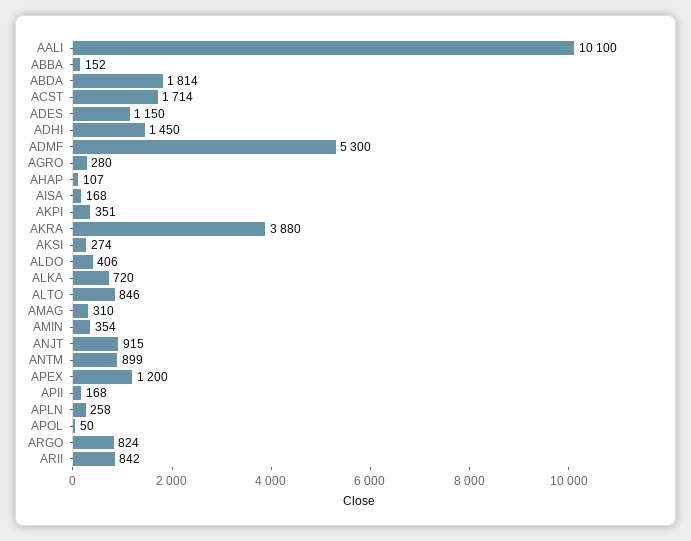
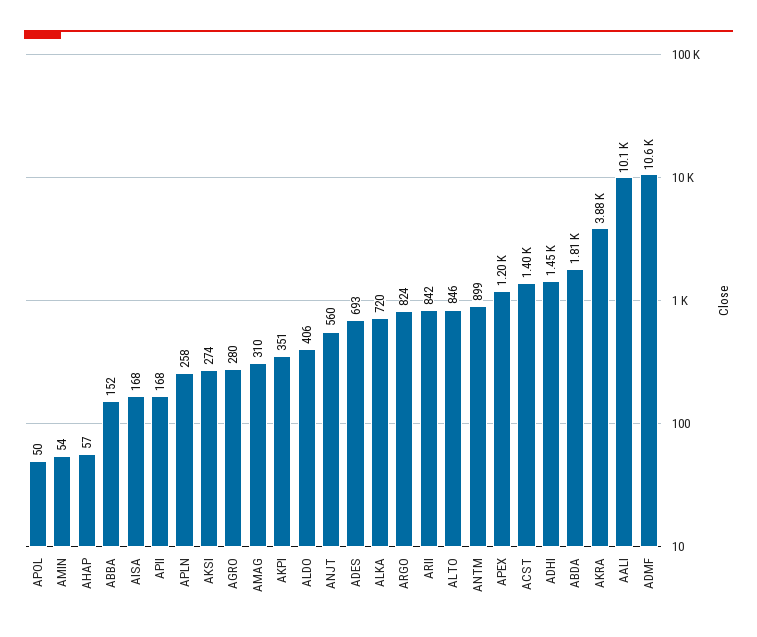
  {
    "AALI": 10100,
    "ABBA": 152,
    "ABDA": 1814,
-   "ACST": 1714,
+   "ACST": 1400,
-   "ADES": 1150,
+   "ADES": 693,
    "ADHI": 1450,
-   "ADMF": 5300,
+   "ADMF": 10600,
    "AGRO": 280,
-   "AHAP": 107,
+   "AHAP": 57,
    "AISA": 168,
    "AKPI": 351,
    "AKRA": 3880,
    "AKSI": 274,
    "ALDO": 406,
    "ALKA": 720,
    "ALTO": 846,
    "AMAG": 310,
-   "AMIN": 354,
+   "AMIN": 54,
-   "ANJT": 915,
+   "ANJT": 560,
    "ANTM": 899,
    "APEX": 1200,
    "APII": 168,
    "APLN": 258,
    "APOL": 50,
    "ARGO": 824,
    "ARII": 842
  }

